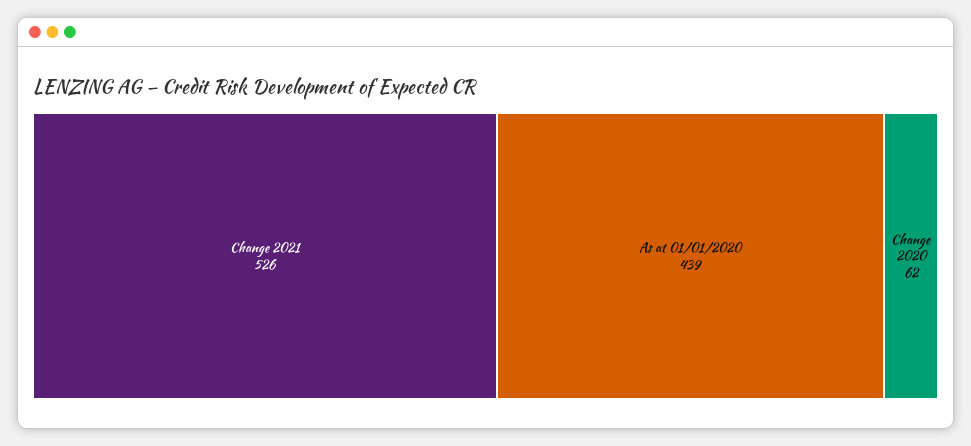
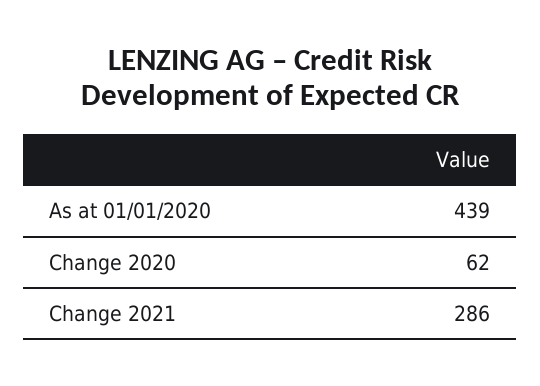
  {
-   "Change 2021": 526,
+   "Change 2021": 286,
    "As at 01/01/2020": 439,
    "Change 2020": 62
  }

